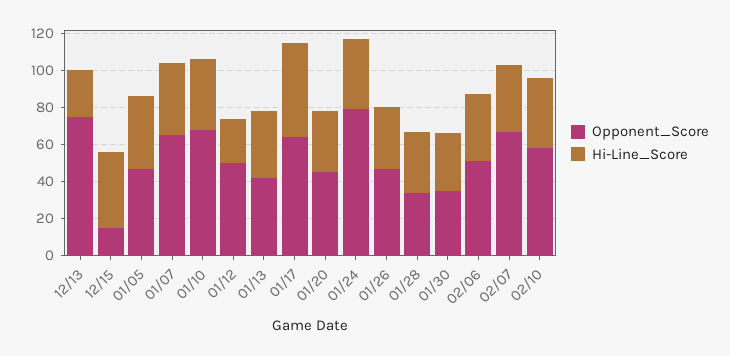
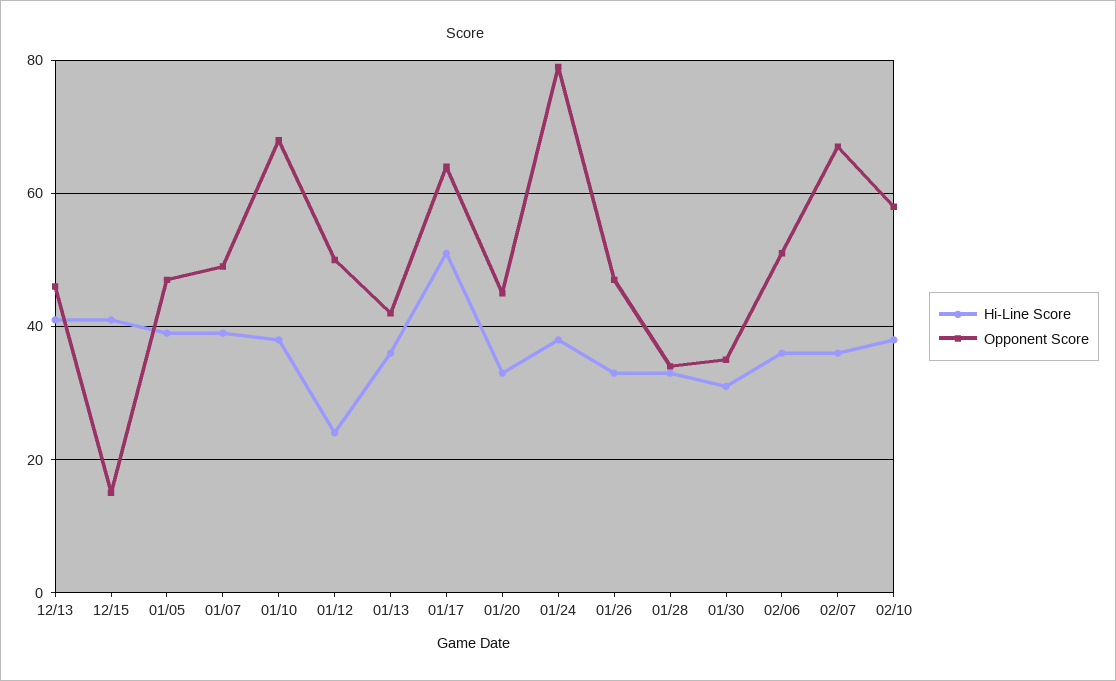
  {
    "Opponent_Score": {
-     "12/13": 75,
+     "12/13": 45,
      "12/15": 15,
      "01/05": 45,
-     "01/07": 65,
+     "01/07": 50,
      "01/10": 70,
      "01/12": 50,
      "01/13": 40,
      "01/17": 65,
      "01/20": 45,
      "01/24": 80,
      "01/26": 45,
      "01/28": 35,
      "01/30": 35,
      "02/06": 50,
      "02/07": 65,
      "02/10": 60
    },
    "Hi-Line_Score": {
-     "12/13": 25,
+     "12/13": 40,
      "12/15": 40,
      "01/05": 40,
      "01/07": 40,
      "01/10": 40,
      "01/12": 25,
      "01/13": 35,
      "01/17": 50,
      "01/20": 35,
      "01/24": 40,
      "01/26": 35,
      "01/28": 35,
      "01/30": 30,
      "02/06": 35,
      "02/07": 35,
      "02/10": 40
    }
  }

